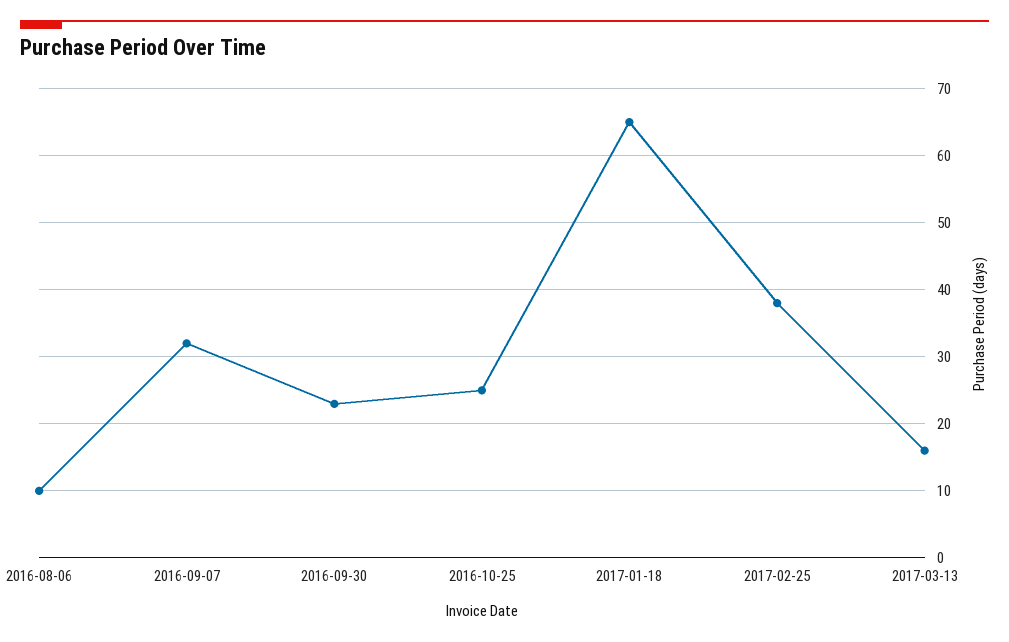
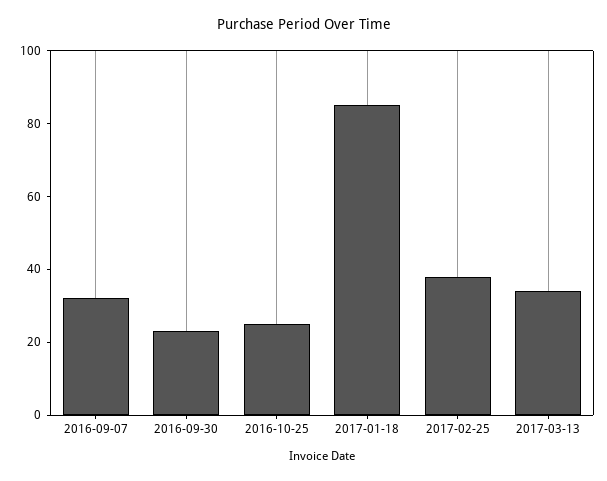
  {
-   "2016-08-06": 10,
    "2016-09-07": 32,
    "2016-09-30": 23,
    "2016-10-25": 25,
-   "2017-01-18": 65,
+   "2017-01-18": 85,
    "2017-02-25": 38,
-   "2017-03-13": 16
+   "2017-03-13": 35
  }

